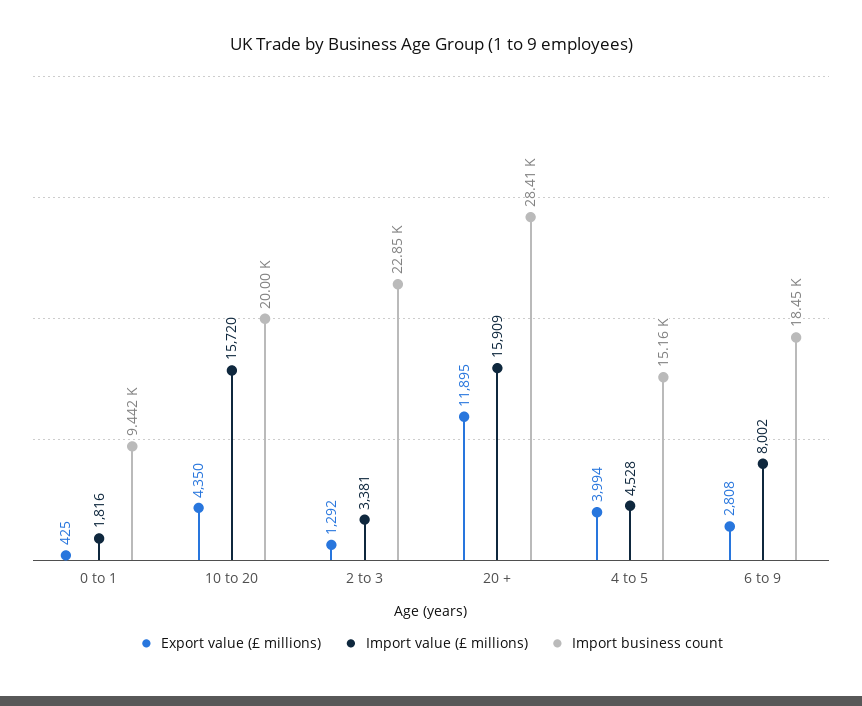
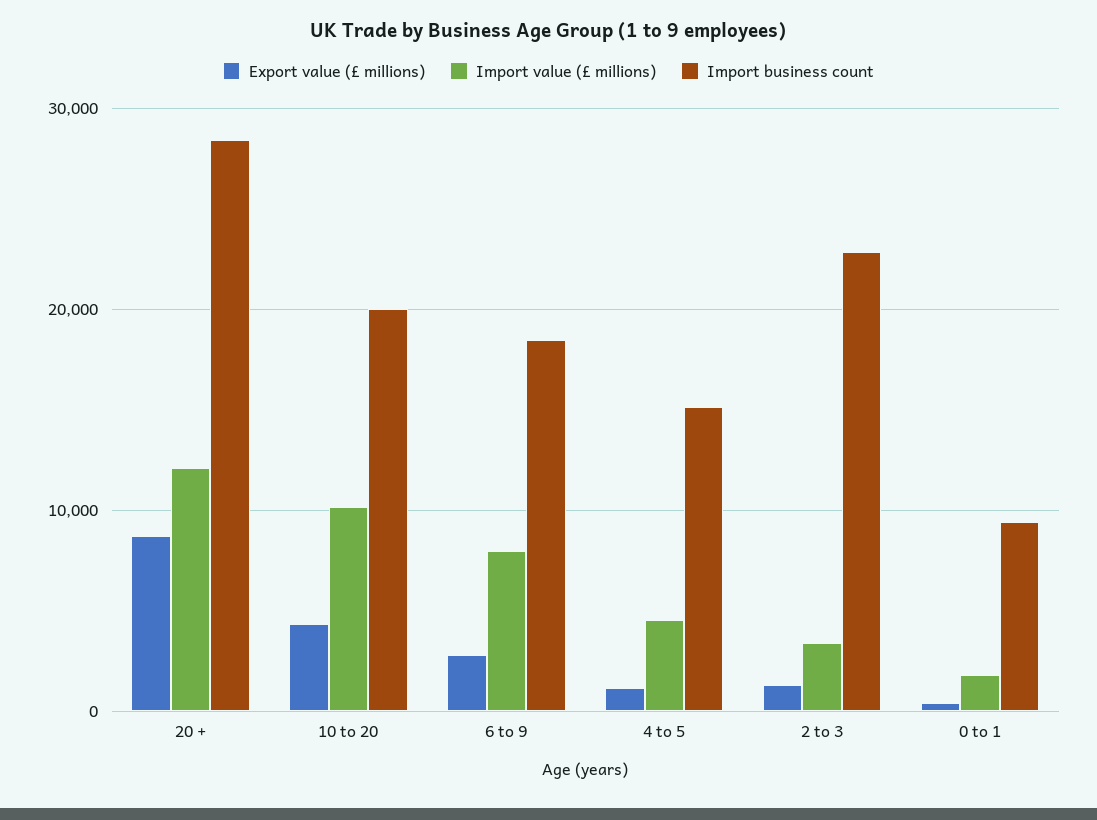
  {
    "Export value (£ millions)": {
      "0 to 1": 425,
      "10 to 20": 4350,
      "2 to 3": 1292,
-     "20 +": 11895,
+     "20 +": 9000,
-     "4 to 5": 3994,
+     "4 to 5": 1000,
      "6 to 9": 2808
    },
    "Import value (£ millions)": {
      "0 to 1": 1816,
-     "10 to 20": 15720,
+     "10 to 20": 10000,
      "2 to 3": 3381,
-     "20 +": 15909,
+     "20 +": 12000,
      "4 to 5": 4528,
      "6 to 9": 8002
    },
    "Import business count": {
      "0 to 1": 9442,
      "10 to 20": 20000,
      "2 to 3": 22850,
      "20 +": 28410,
      "4 to 5": 15160,
      "6 to 9": 18450
    }
  }

